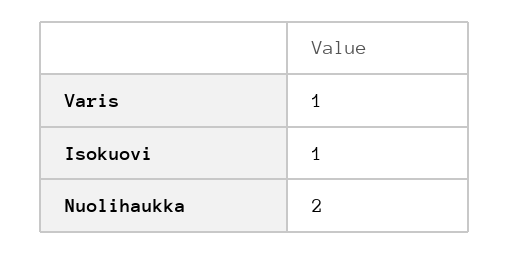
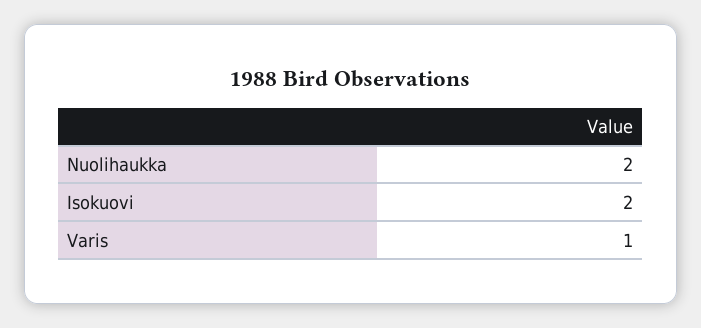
  {
    "Varis": 1,
-   "Isokuovi": 1,
+   "Isokuovi": 2,
    "Nuolihaukka": 2
  }

